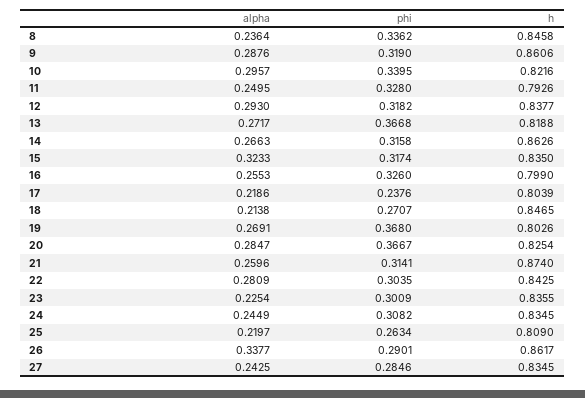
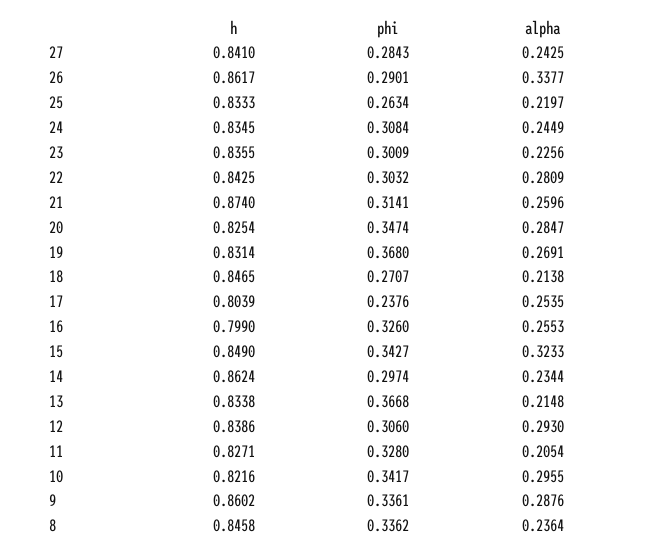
  {
    "alpha": {
      "8": 0.2364,
      "9": 0.2876,
-     "10": 0.2957,
+     "10": 0.2955,
-     "11": 0.2495,
+     "11": 0.2054,
      "12": 0.293,
-     "13": 0.2717,
+     "13": 0.2148,
-     "14": 0.2663,
+     "14": 0.2344,
      "15": 0.3233,
      "16": 0.2553,
-     "17": 0.2186,
+     "17": 0.2535,
      "18": 0.2138,
      "19": 0.2691,
      "20": 0.2847,
      "21": 0.2596,
      "22": 0.2809,
-     "23": 0.2254,
+     "23": 0.2256,
      "24": 0.2449,
      "25": 0.2197,
      "26": 0.3377,
      "27": 0.2425
    },
    "phi": {
      "8": 0.3362,
-     "9": 0.319,
+     "9": 0.3361,
-     "10": 0.3395,
+     "10": 0.3417,
      "11": 0.328,
-     "12": 0.3182,
+     "12": 0.306,
      "13": 0.3668,
-     "14": 0.3158,
+     "14": 0.2974,
-     "15": 0.3174,
+     "15": 0.3427,
      "16": 0.326,
      "17": 0.2376,
      "18": 0.2707,
      "19": 0.368,
-     "20": 0.3667,
+     "20": 0.3474,
      "21": 0.3141,
-     "22": 0.3035,
+     "22": 0.3032,
      "23": 0.3009,
-     "24": 0.3082,
+     "24": 0.3084,
      "25": 0.2634,
      "26": 0.2901,
-     "27": 0.2846
+     "27": 0.2843
    },
    "h": {
      "8": 0.8458,
-     "9": 0.8606,
+     "9": 0.8602,
      "10": 0.8216,
-     "11": 0.7926,
+     "11": 0.8271,
-     "12": 0.8377,
+     "12": 0.8386,
-     "13": 0.8188,
+     "13": 0.8338,
-     "14": 0.8626,
+     "14": 0.8624,
-     "15": 0.835,
+     "15": 0.849,
      "16": 0.799,
      "17": 0.8039,
      "18": 0.8465,
-     "19": 0.8026,
+     "19": 0.8314,
      "20": 0.8254,
      "21": 0.874,
      "22": 0.8425,
      "23": 0.8355,
      "24": 0.8345,
-     "25": 0.809,
+     "25": 0.8333,
      "26": 0.8617,
-     "27": 0.8345
+     "27": 0.841
    }
  }

